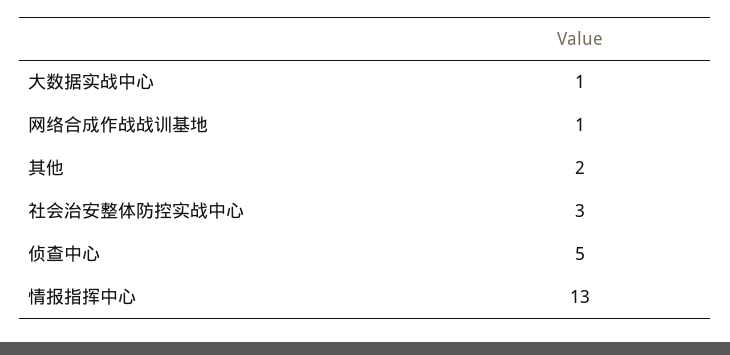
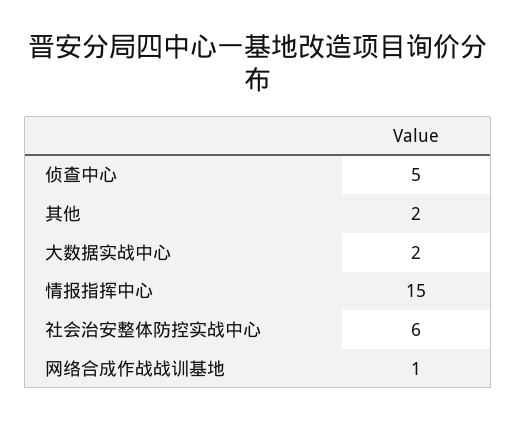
  {
-   "大数据实战中心": 1,
+   "大数据实战中心": 2,
    "网络合成作战战训基地": 1,
    "其他": 2,
-   "社会治安整体防控实战中心": 3,
+   "社会治安整体防控实战中心": 6,
    "侦查中心": 5,
-   "情报指挥中心": 13
+   "情报指挥中心": 15
  }

